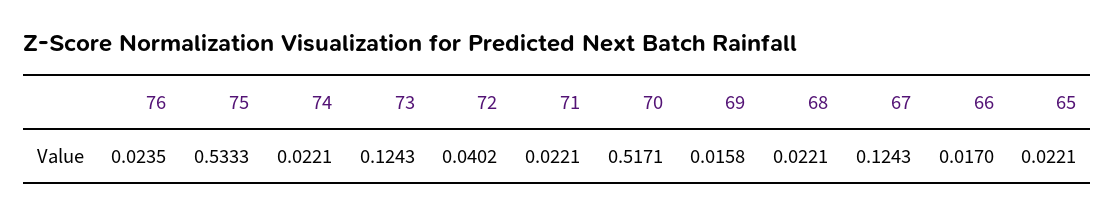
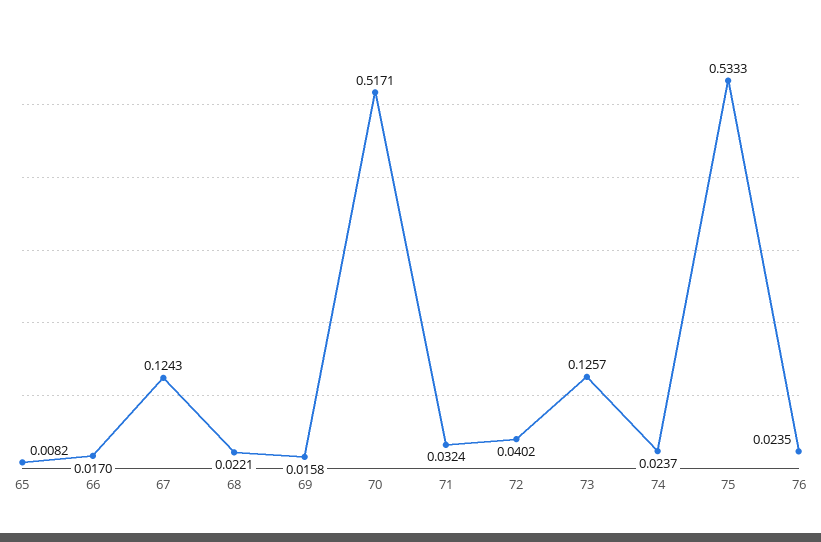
  {
    "76": 0.0235,
    "75": 0.5333,
-   "74": 0.0221,
+   "74": 0.0237,
-   "73": 0.1243,
+   "73": 0.1257,
    "72": 0.0402,
-   "71": 0.0221,
+   "71": 0.0324,
    "70": 0.5171,
    "69": 0.0158,
    "68": 0.0221,
    "67": 0.1243,
    "66": 0.017,
-   "65": 0.0221
+   "65": 0.0082
  }

